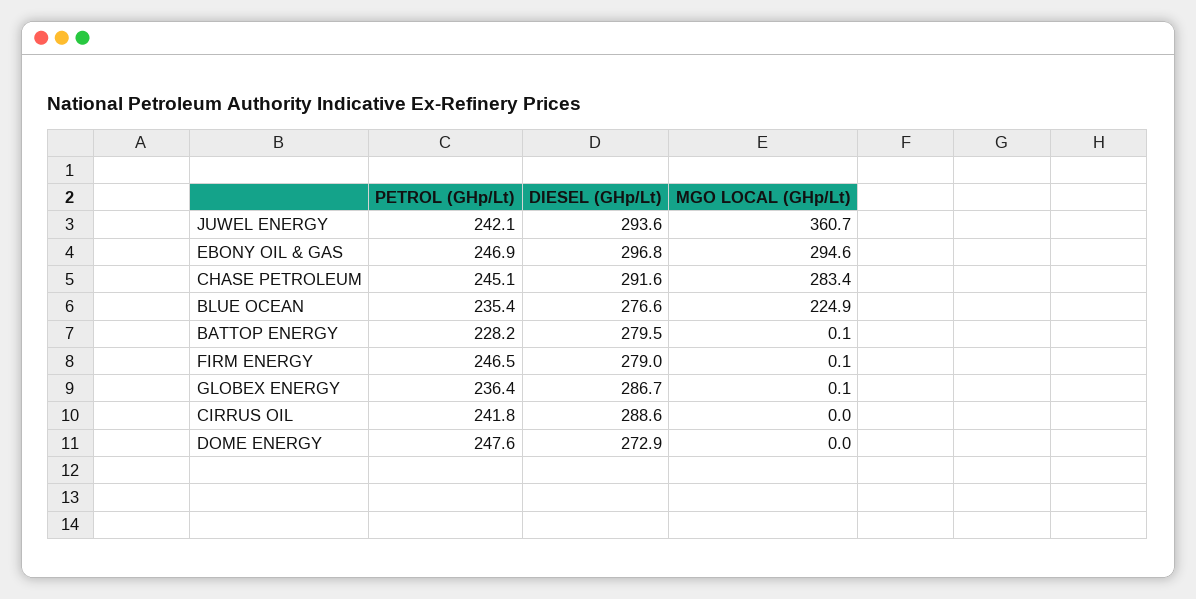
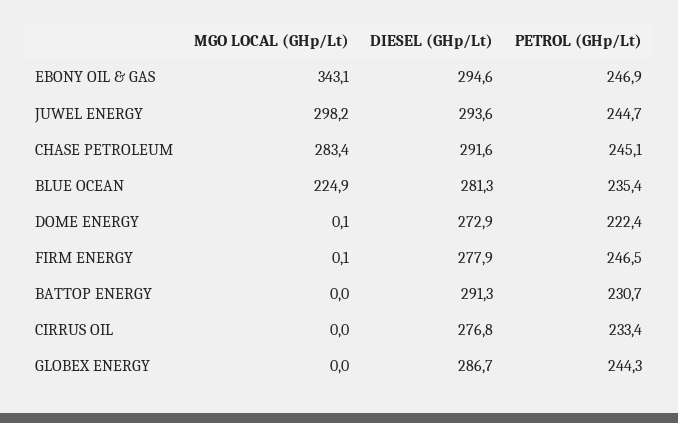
  {
    "PETROL (GHp/Lt)": {
-     "JUWEL ENERGY": 242.1,
+     "JUWEL ENERGY": 244.7,
      "EBONY OIL & GAS": 246.9,
      "CHASE PETROLEUM": 245.1,
      "BLUE OCEAN": 235.4,
-     "BATTOP ENERGY": 228.2,
+     "BATTOP ENERGY": 230.7,
      "FIRM ENERGY": 246.5,
-     "GLOBEX ENERGY": 236.4,
+     "GLOBEX ENERGY": 244.3,
-     "CIRRUS OIL": 241.8,
+     "CIRRUS OIL": 233.4,
-     "DOME ENERGY": 247.6
+     "DOME ENERGY": 222.4
    },
    "DIESEL (GHp/Lt)": {
      "JUWEL ENERGY": 293.6,
-     "EBONY OIL & GAS": 296.8,
+     "EBONY OIL & GAS": 294.6,
      "CHASE PETROLEUM": 291.6,
-     "BLUE OCEAN": 276.6,
+     "BLUE OCEAN": 281.3,
-     "BATTOP ENERGY": 279.5,
+     "BATTOP ENERGY": 291.3,
-     "FIRM ENERGY": 279,
+     "FIRM ENERGY": 277.9,
      "GLOBEX ENERGY": 286.7,
-     "CIRRUS OIL": 288.6,
+     "CIRRUS OIL": 276.8,
      "DOME ENERGY": 272.9
    },
    "MGO LOCAL (GHp/Lt)": {
-     "JUWEL ENERGY": 360.7,
+     "JUWEL ENERGY": 298.2,
-     "EBONY OIL & GAS": 294.6,
+     "EBONY OIL & GAS": 343.1,
      "CHASE PETROLEUM": 283.4,
      "BLUE OCEAN": 224.9,
-     "BATTOP ENERGY": 0.1,
+     "BATTOP ENERGY": 0,
      "FIRM ENERGY": 0.1,
-     "GLOBEX ENERGY": 0.1,
+     "GLOBEX ENERGY": 0,
      "CIRRUS OIL": 0,
-     "DOME ENERGY": 0
+     "DOME ENERGY": 0.1
    }
  }

